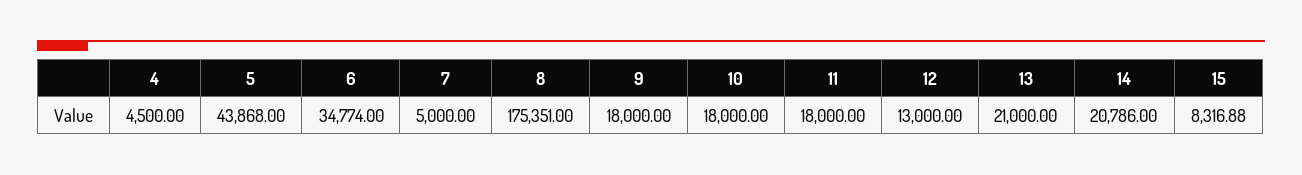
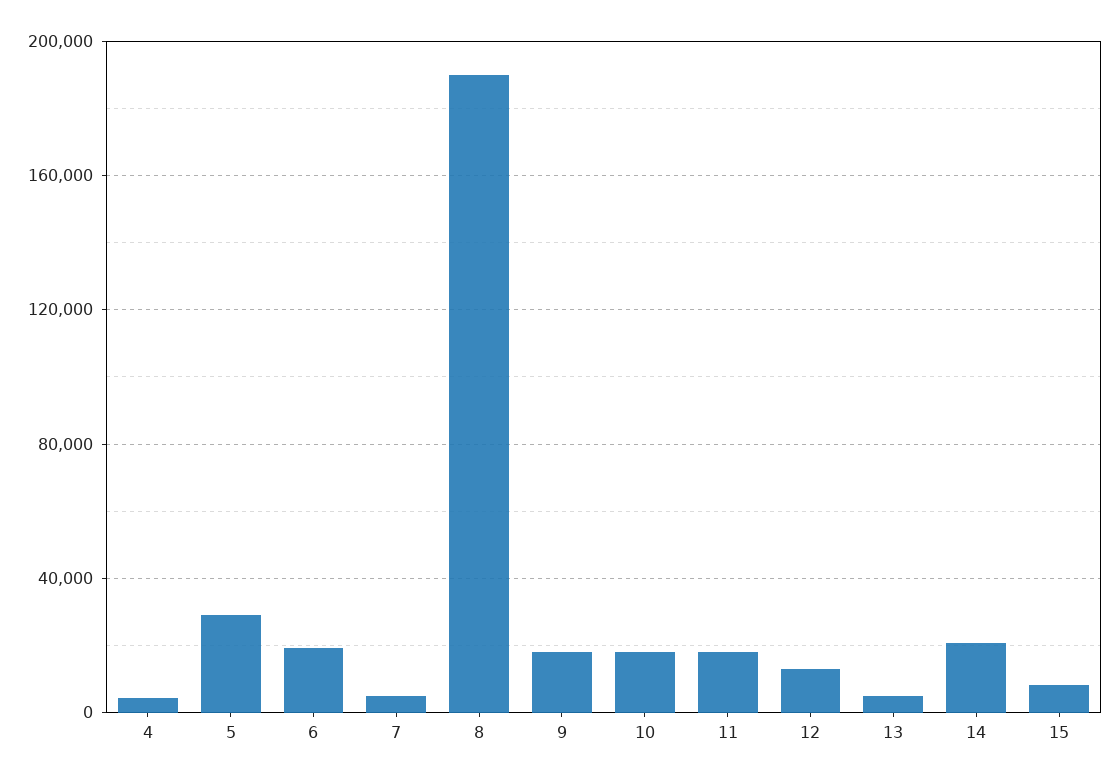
  {
    "4": 4500,
-   "5": 43868,
+   "5": 30000,
-   "6": 34774,
+   "6": 20000,
    "7": 5000,
-   "8": 175351,
+   "8": 190000,
    "9": 18000,
    "10": 18000,
    "11": 18000,
    "12": 13000,
-   "13": 21000,
+   "13": 5000,
    "14": 20786,
    "15": 8316.88
  }

